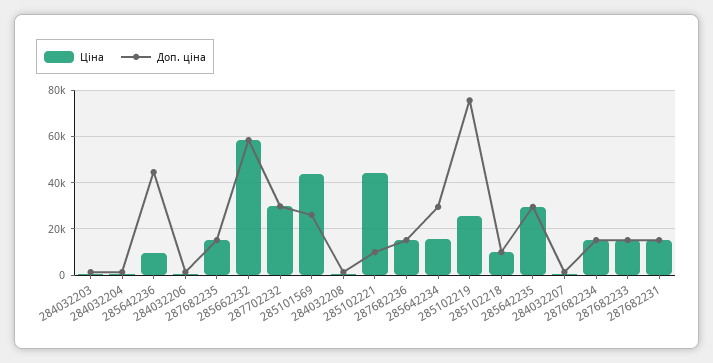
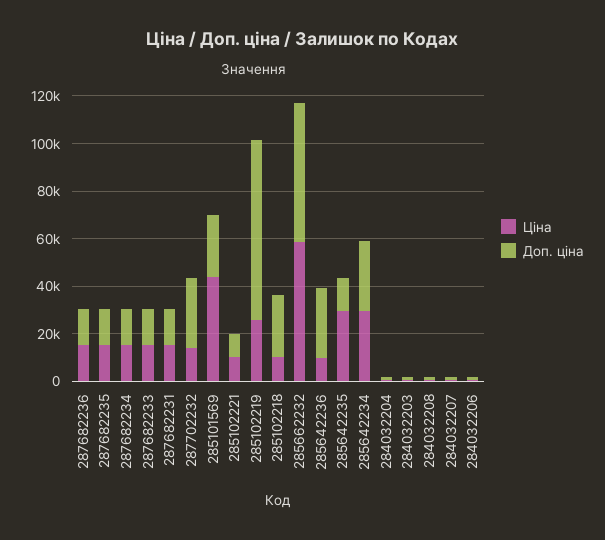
  {
    "Ціна": {
      "284032203": 0,
      "284032204": 0,
      "285642236": 10000,
      "284032206": 0,
      "287682235": 15000,
      "285662232": 60000,
-     "287702232": 30000,
+     "287702232": 15000,
      "285101569": 45000,
      "284032208": 0,
-     "285102221": 45000,
+     "285102221": 10000,
      "287682236": 15000,
-     "285642234": 15000,
+     "285642234": 30000,
      "285102219": 25000,
      "285102218": 10000,
      "285642235": 30000,
      "284032207": 0,
      "287682234": 15000,
      "287682233": 15000,
      "287682231": 15000
    },
    "Доп. ціна": {
      "284032203": 0,
      "284032204": 0,
-     "285642236": 45000,
+     "285642236": 30000,
      "284032206": 0,
      "287682235": 15000,
      "285662232": 60000,
      "287702232": 30000,
      "285101569": 25000,
      "284032208": 0,
      "285102221": 10000,
      "287682236": 15000,
      "285642234": 30000,
      "285102219": 75000,
-     "285102218": 10000,
+     "285102218": 25000,
-     "285642235": 30000,
+     "285642235": 15000,
      "284032207": 0,
      "287682234": 15000,
      "287682233": 15000,
      "287682231": 15000
    }
  }

